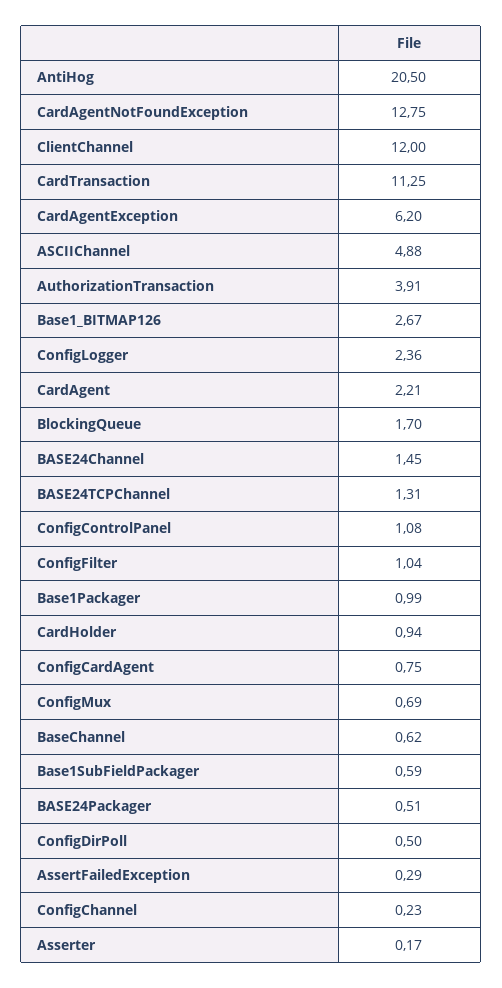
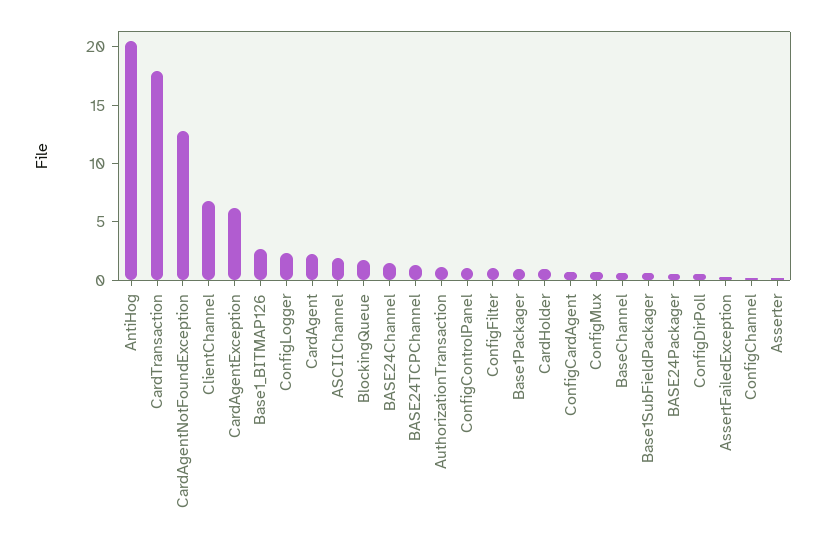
  {
    "AntiHog": 20.5,
    "CardAgentNotFoundException": 12.75,
-   "ClientChannel": 12,
+   "ClientChannel": 7,
-   "CardTransaction": 11.25,
+   "CardTransaction": 18,
    "CardAgentException": 6.2,
-   "ASCIIChannel": 4.88,
+   "ASCIIChannel": 2,
-   "AuthorizationTransaction": 3.91,
+   "AuthorizationTransaction": 1,
    "Base1_BITMAP126": 2.67,
    "ConfigLogger": 2.36,
    "CardAgent": 2.21,
    "BlockingQueue": 1.7,
    "BASE24Channel": 1.45,
    "BASE24TCPChannel": 1.31,
    "ConfigControlPanel": 1.08,
    "ConfigFilter": 1.04,
    "Base1Packager": 0.99,
    "CardHolder": 0.94,
    "ConfigCardAgent": 0.75,
    "ConfigMux": 0.69,
    "BaseChannel": 0.62,
    "Base1SubFieldPackager": 0.59,
    "BASE24Packager": 0.51,
    "ConfigDirPoll": 0.5,
    "AssertFailedException": 0.29,
    "ConfigChannel": 0.23,
    "Asserter": 0.17
  }

